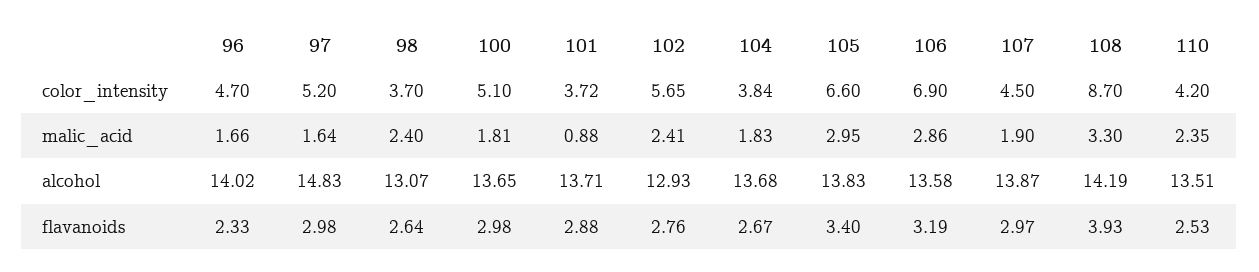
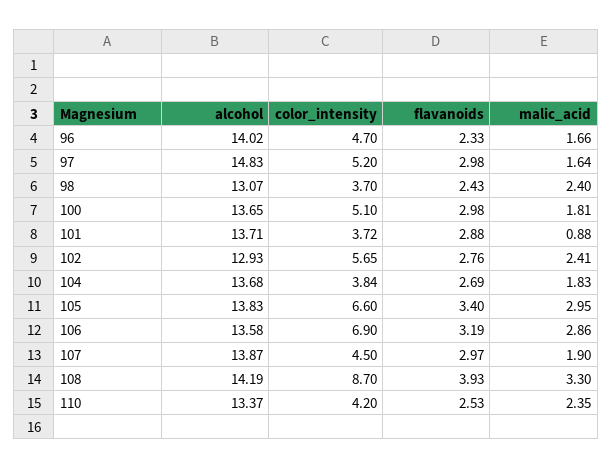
  {
    "96": {
      "color_intensity": 4.7,
      "malic_acid": 1.66,
      "alcohol": 14.02,
      "flavanoids": 2.33
    },
    "97": {
      "color_intensity": 5.2,
      "malic_acid": 1.64,
      "alcohol": 14.83,
      "flavanoids": 2.98
    },
    "98": {
      "color_intensity": 3.7,
      "malic_acid": 2.4,
      "alcohol": 13.07,
-     "flavanoids": 2.64
+     "flavanoids": 2.43
    },
    "100": {
      "color_intensity": 5.1,
      "malic_acid": 1.81,
      "alcohol": 13.65,
      "flavanoids": 2.98
    },
    "101": {
      "color_intensity": 3.72,
      "malic_acid": 0.88,
      "alcohol": 13.71,
      "flavanoids": 2.88
    },
    "102": {
      "color_intensity": 5.65,
      "malic_acid": 2.41,
      "alcohol": 12.93,
      "flavanoids": 2.76
    },
    "104": {
      "color_intensity": 3.84,
      "malic_acid": 1.83,
      "alcohol": 13.68,
-     "flavanoids": 2.67
+     "flavanoids": 2.69
    },
    "105": {
      "color_intensity": 6.6,
      "malic_acid": 2.95,
      "alcohol": 13.83,
      "flavanoids": 3.4
    },
    "106": {
      "color_intensity": 6.9,
      "malic_acid": 2.86,
      "alcohol": 13.58,
      "flavanoids": 3.19
    },
    "107": {
      "color_intensity": 4.5,
      "malic_acid": 1.9,
      "alcohol": 13.87,
      "flavanoids": 2.97
    },
    "108": {
      "color_intensity": 8.7,
      "malic_acid": 3.3,
      "alcohol": 14.19,
      "flavanoids": 3.93
    },
    "110": {
      "color_intensity": 4.2,
      "malic_acid": 2.35,
-     "alcohol": 13.51,
+     "alcohol": 13.37,
      "flavanoids": 2.53
    }
  }

